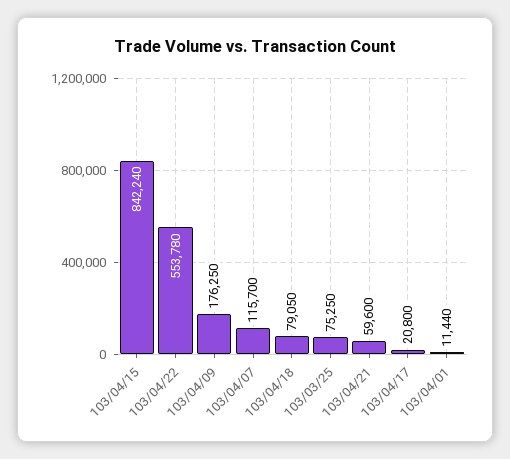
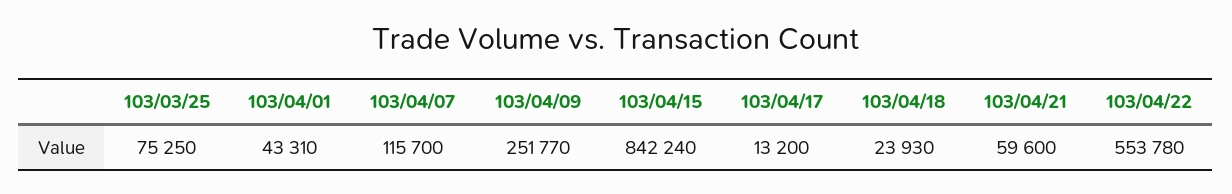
  {
    "103/04/15": 842240,
    "103/04/22": 553780,
-   "103/04/09": 176250,
+   "103/04/09": 251770,
    "103/04/07": 115700,
-   "103/04/18": 79050,
+   "103/04/18": 23930,
    "103/03/25": 75250,
    "103/04/21": 59600,
-   "103/04/17": 20800,
+   "103/04/17": 13200,
-   "103/04/01": 11440
+   "103/04/01": 43310
  }

